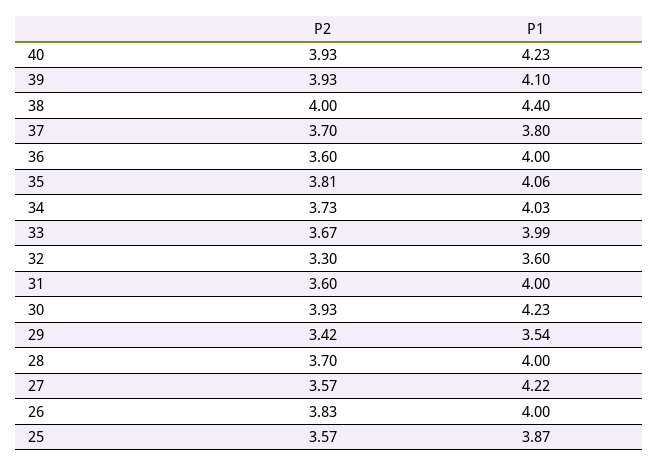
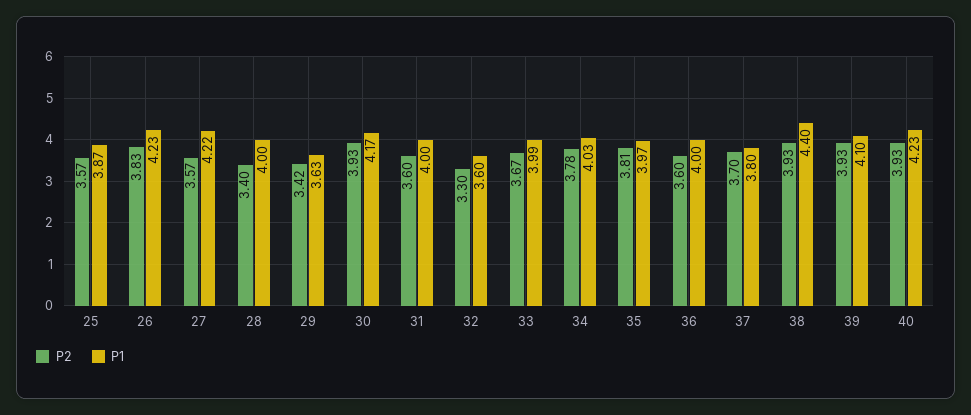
  {
    "P2": {
      "40": 3.93,
      "39": 3.93,
-     "38": 4,
+     "38": 3.93,
      "37": 3.7,
      "36": 3.6,
      "35": 3.81,
-     "34": 3.73,
+     "34": 3.78,
      "33": 3.67,
      "32": 3.3,
      "31": 3.6,
      "30": 3.93,
      "29": 3.42,
-     "28": 3.7,
+     "28": 3.4,
      "27": 3.57,
      "26": 3.83,
      "25": 3.57
    },
    "P1": {
      "40": 4.23,
      "39": 4.1,
      "38": 4.4,
      "37": 3.8,
      "36": 4,
-     "35": 4.06,
+     "35": 3.97,
      "34": 4.03,
      "33": 3.99,
      "32": 3.6,
      "31": 4,
-     "30": 4.23,
+     "30": 4.17,
-     "29": 3.54,
+     "29": 3.63,
      "28": 4,
      "27": 4.22,
-     "26": 4,
+     "26": 4.23,
      "25": 3.87
    }
  }

